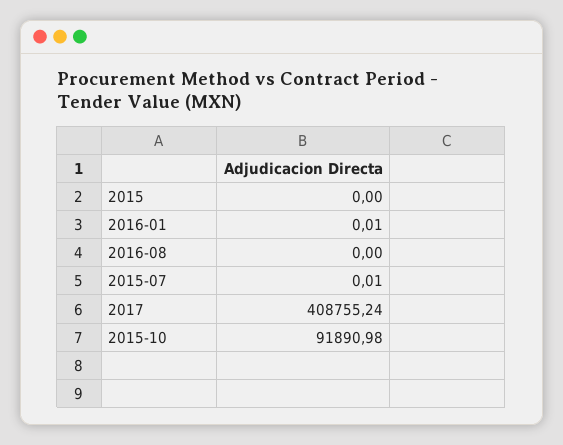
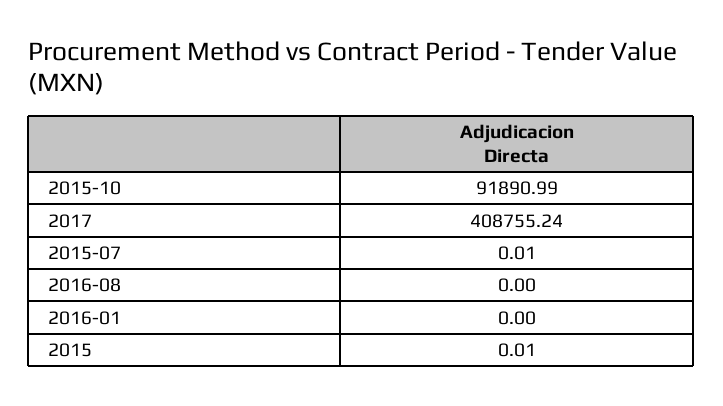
  {
-   "2015": 0,
+   "2015": 0.01,
-   "2016-01": 0.01,
+   "2016-01": 0,
    "2016-08": 0,
    "2015-07": 0.01,
    "2017": 408755.24,
-   "2015-10": 91890.98
+   "2015-10": 91890.99
  }

